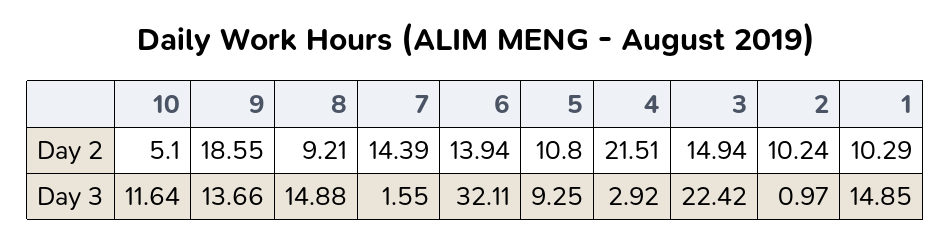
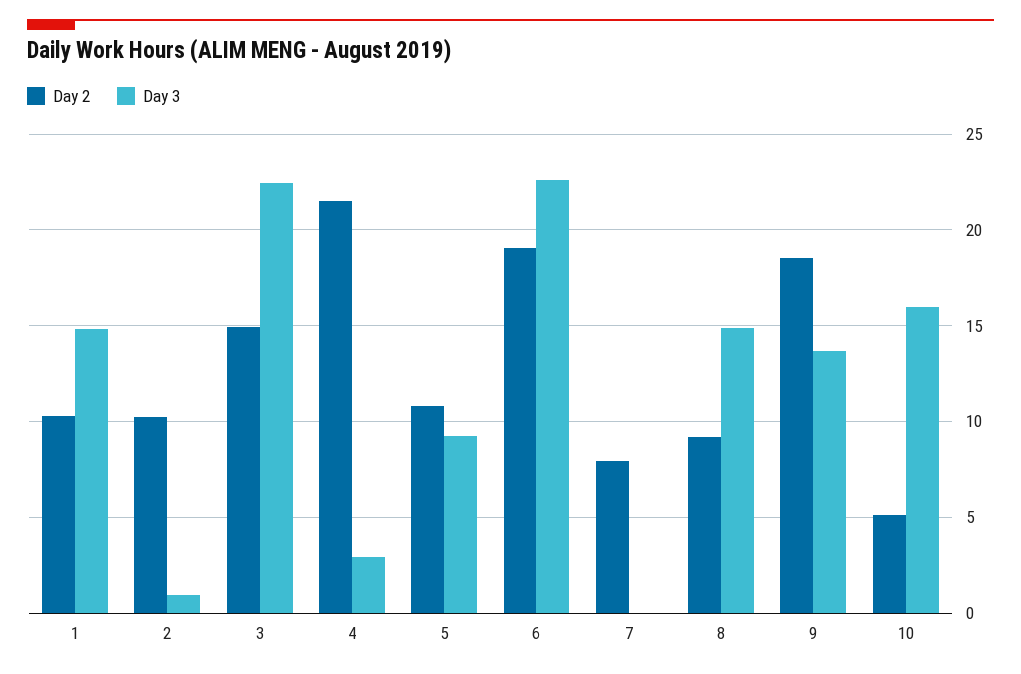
  {
    "Day 2": {
      "10": 5.1,
      "9": 18.55,
      "8": 9.21,
-     "7": 14.39,
+     "7": 8,
-     "6": 13.94,
+     "6": 19,
      "5": 10.8,
      "4": 21.51,
      "3": 14.94,
      "2": 10.24,
      "1": 10.29
    },
    "Day 3": {
-     "10": 11.64,
+     "10": 16,
      "9": 13.66,
      "8": 14.88,
-     "7": 1.55,
+     "7": 0,
-     "6": 32.11,
+     "6": 22.5,
      "5": 9.25,
      "4": 2.92,
      "3": 22.42,
      "2": 0.97,
      "1": 14.85
    }
  }

